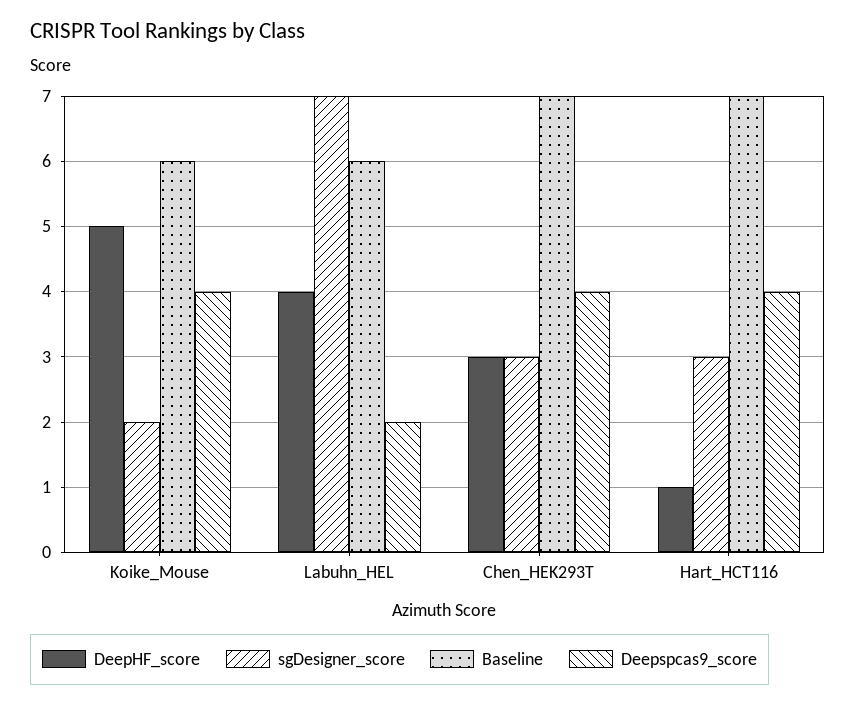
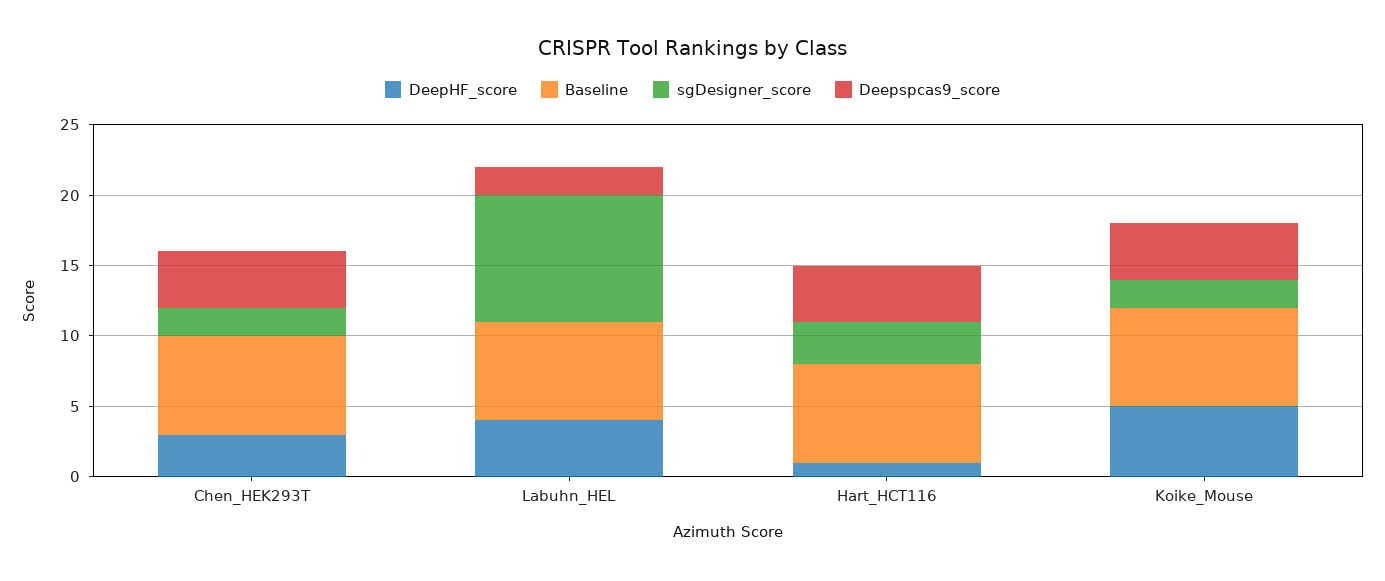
  {
    "DeepHF_score": {
      "Koike_Mouse": 5,
      "Labuhn_HEL": 4,
      "Chen_HEK293T": 3,
      "Hart_HCT116": 1
    },
    "sgDesigner_score": {
      "Koike_Mouse": 2,
-     "Labuhn_HEL": 7,
+     "Labuhn_HEL": 9,
-     "Chen_HEK293T": 3,
+     "Chen_HEK293T": 2,
      "Hart_HCT116": 3
    },
    "Baseline": {
-     "Koike_Mouse": 6,
+     "Koike_Mouse": 7,
-     "Labuhn_HEL": 6,
+     "Labuhn_HEL": 7,
      "Chen_HEK293T": 7,
      "Hart_HCT116": 7
    },
    "Deepspcas9_score": {
      "Koike_Mouse": 4,
      "Labuhn_HEL": 2,
      "Chen_HEK293T": 4,
      "Hart_HCT116": 4
    }
  }

